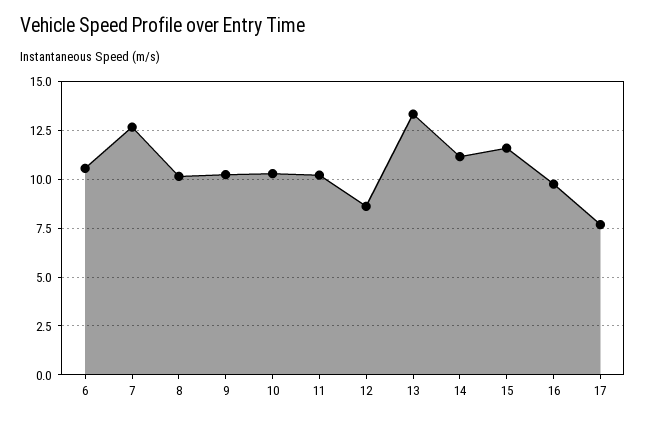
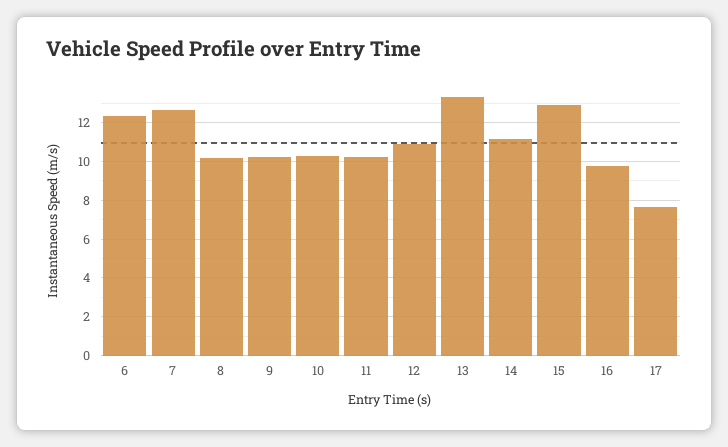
  {
-   "6": 10.5,
+   "6": 12.5,
    "7": 12.5,
    "8": 10,
    "9": 10,
    "10": 10.5,
    "11": 10,
-   "12": 8.5,
+   "12": 11,
    "13": 13.5,
    "14": 11,
-   "15": 11.5,
+   "15": 13,
    "16": 10,
    "17": 7.5
  }

